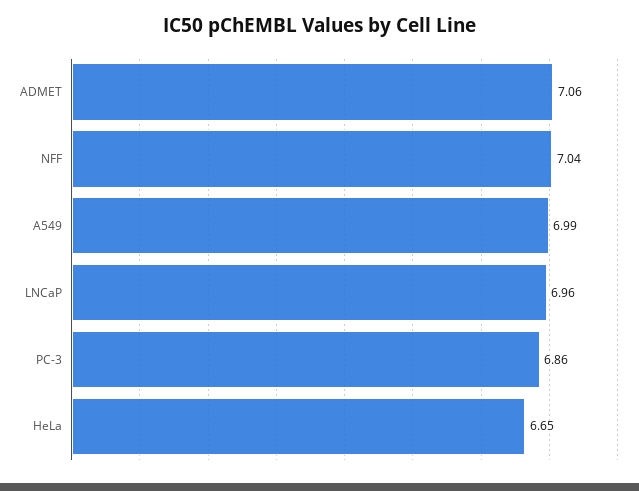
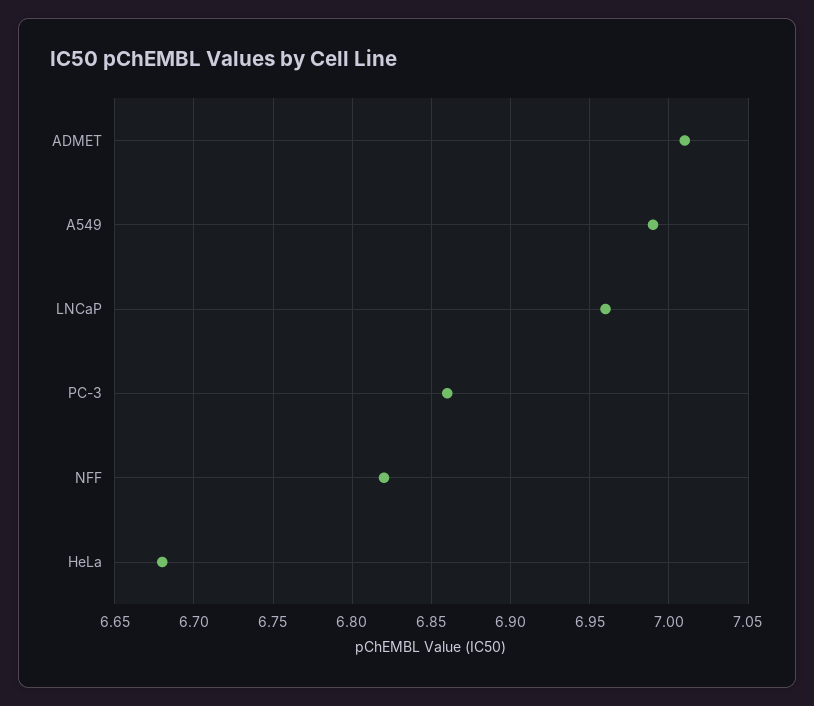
  {
-   "ADMET": 7.06,
+   "ADMET": 7.01,
-   "NFF": 7.04,
+   "NFF": 6.82,
    "A549": 6.99,
    "LNCaP": 6.96,
    "PC-3": 6.86,
-   "HeLa": 6.65
+   "HeLa": 6.68
  }

